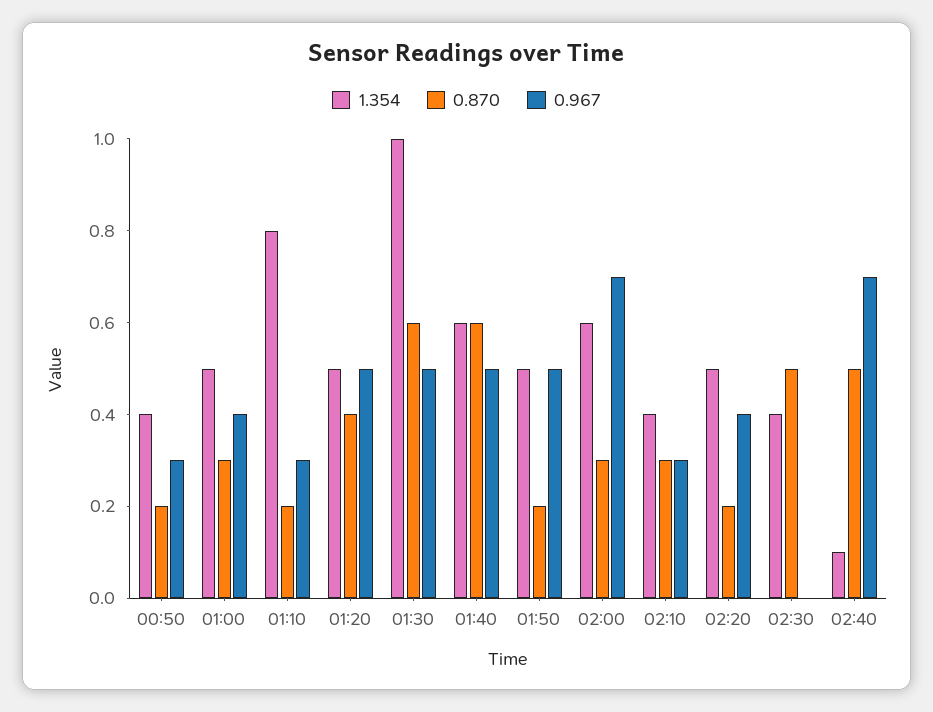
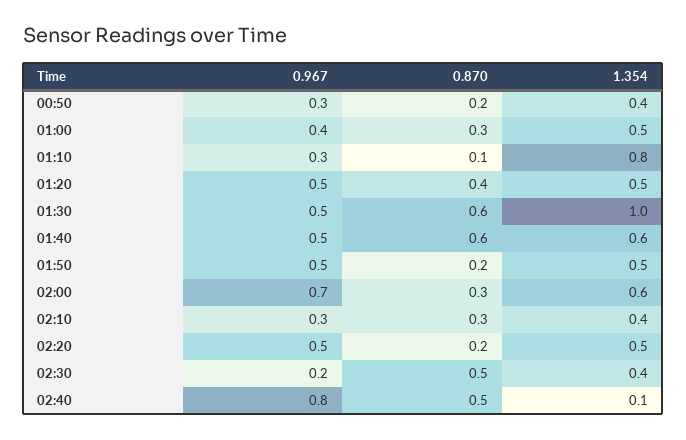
  {
    "1.354": {
      "00:50": 0.4,
      "01:00": 0.5,
      "01:10": 0.8,
      "01:20": 0.5,
      "01:30": 1,
      "01:40": 0.6,
      "01:50": 0.5,
      "02:00": 0.6,
      "02:10": 0.4,
      "02:20": 0.5,
      "02:30": 0.4,
      "02:40": 0.1
    },
    "0.870": {
      "00:50": 0.2,
      "01:00": 0.3,
-     "01:10": 0.2,
+     "01:10": 0.1,
      "01:20": 0.4,
      "01:30": 0.6,
      "01:40": 0.6,
      "01:50": 0.2,
      "02:00": 0.3,
      "02:10": 0.3,
      "02:20": 0.2,
      "02:30": 0.5,
      "02:40": 0.5
    },
    "0.967": {
      "00:50": 0.3,
      "01:00": 0.4,
      "01:10": 0.3,
      "01:20": 0.5,
      "01:30": 0.5,
      "01:40": 0.5,
      "01:50": 0.5,
      "02:00": 0.7,
      "02:10": 0.3,
-     "02:20": 0.4,
+     "02:20": 0.5,
-     "02:30": 0,
+     "02:30": 0.2,
-     "02:40": 0.7
+     "02:40": 0.8
    }
  }

